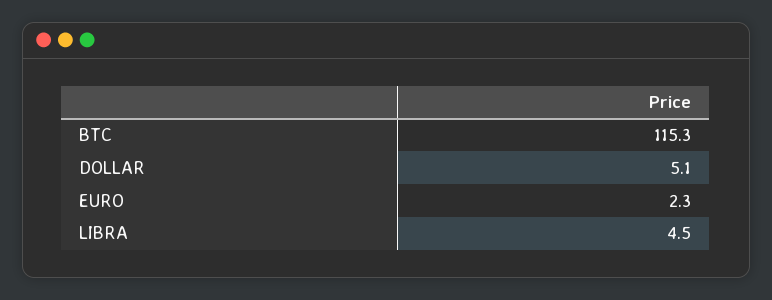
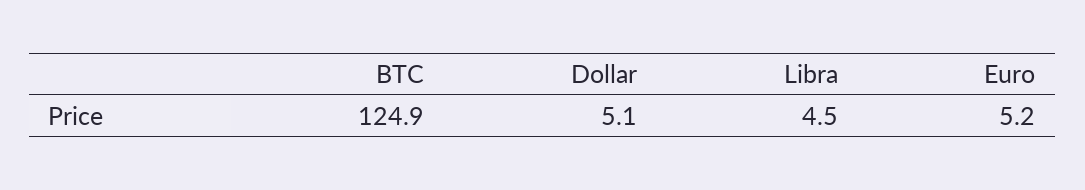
  {
-   "BTC": 115.3,
+   "BTC": 124.9,
    "DOLLAR": 5.1,
-   "EURO": 2.3,
+   "EURO": 5.2,
    "LIBRA": 4.5
  }

